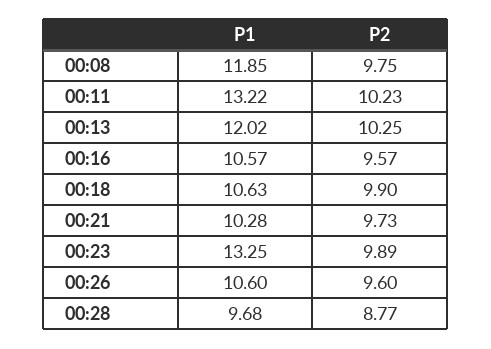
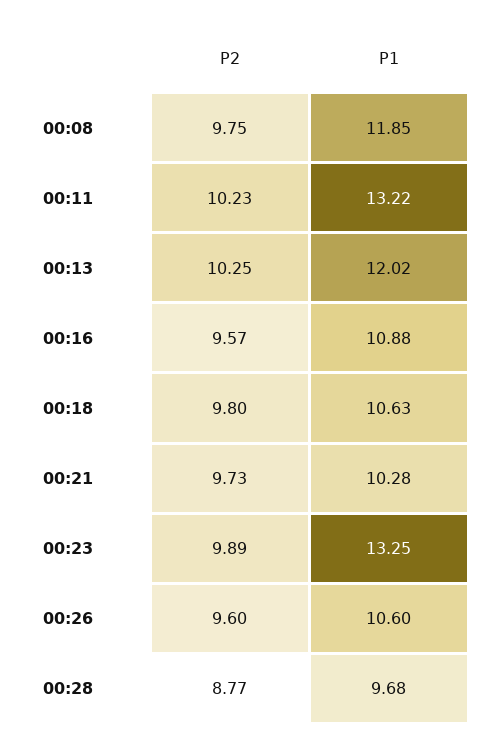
  {
    "P1": {
      "00:08": 11.85,
      "00:11": 13.22,
      "00:13": 12.02,
-     "00:16": 10.57,
+     "00:16": 10.88,
      "00:18": 10.63,
      "00:21": 10.28,
      "00:23": 13.25,
      "00:26": 10.6,
      "00:28": 9.68
    },
    "P2": {
      "00:08": 9.75,
      "00:11": 10.23,
      "00:13": 10.25,
      "00:16": 9.57,
-     "00:18": 9.9,
+     "00:18": 9.8,
      "00:21": 9.73,
      "00:23": 9.89,
      "00:26": 9.6,
      "00:28": 8.77
    }
  }

